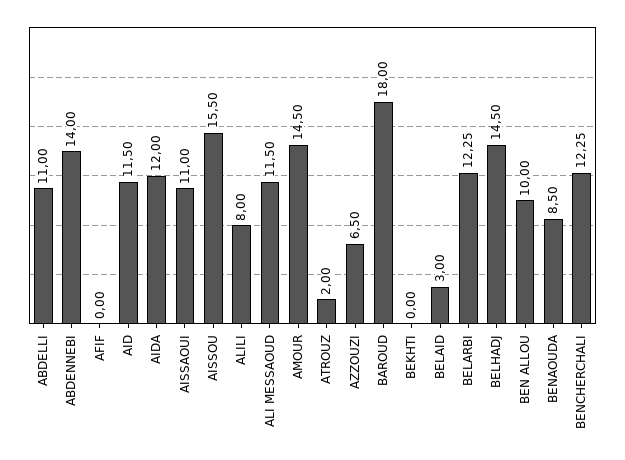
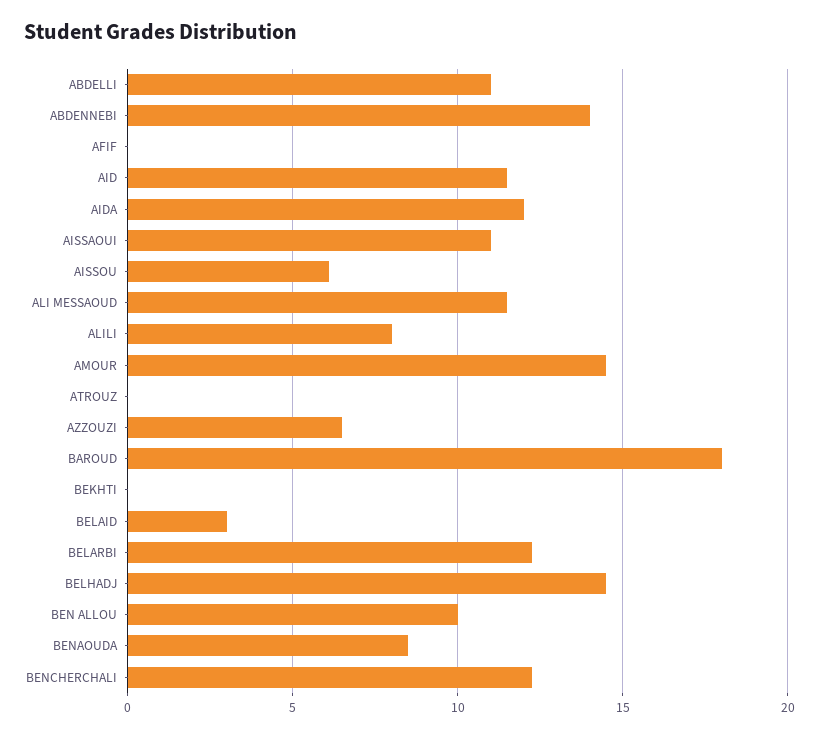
  {
    "ABDELLI": 11,
    "ABDENNEBI": 14,
    "AFIF": 0,
    "AID": 11.5,
    "AIDA": 12,
    "AISSAOUI": 11,
-   "AISSOU": 15.5,
+   "AISSOU": 6,
    "ALILI": 8,
    "ALI MESSAOUD": 11.5,
    "AMOUR": 14.5,
-   "ATROUZ": 2,
+   "ATROUZ": 0,
    "AZZOUZI": 6.5,
    "BAROUD": 18,
    "BEKHTI": 0,
    "BELAID": 3,
    "BELARBI": 12.25,
    "BELHADJ": 14.5,
    "BEN ALLOU": 10,
    "BENAOUDA": 8.5,
    "BENCHERCHALI": 12.25
  }

